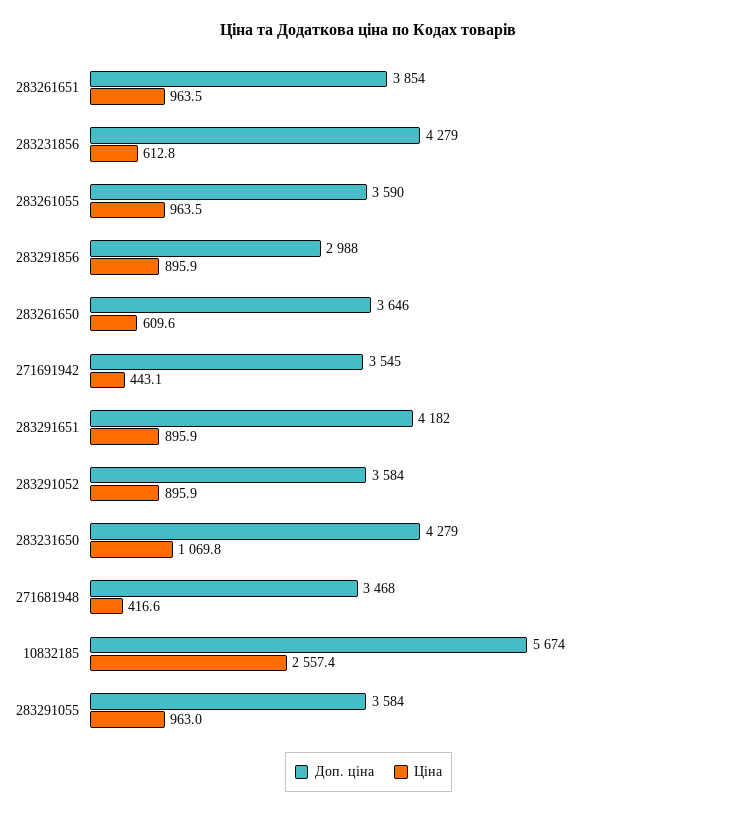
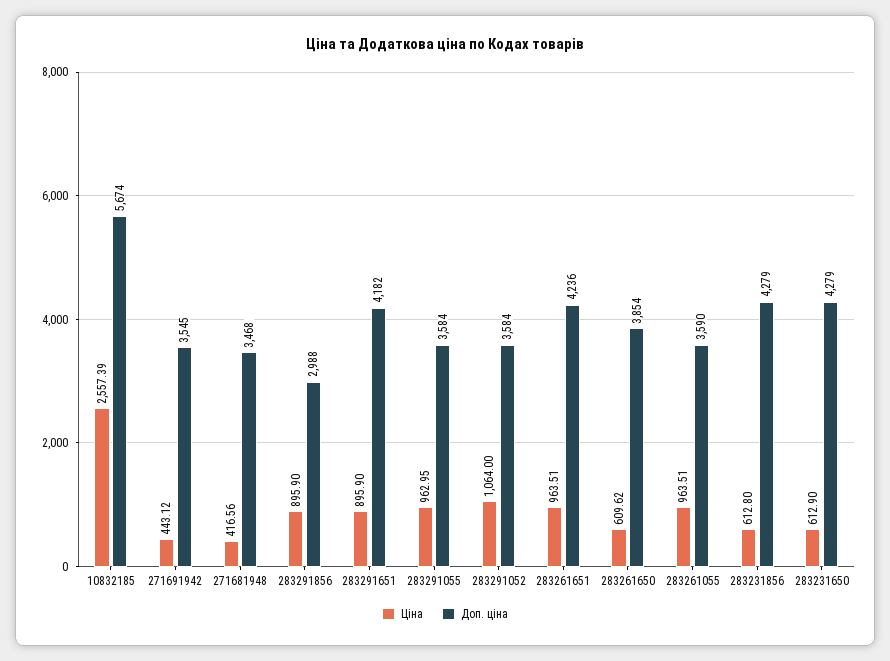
  {
    "Доп. ціна": {
-     "283261651": 3854,
+     "283261651": 4236,
      "283231856": 4279,
      "283261055": 3590,
      "283291856": 2988,
-     "283261650": 3646,
+     "283261650": 3854,
      "271691942": 3545,
      "283291651": 4182,
      "283291052": 3584,
      "283231650": 4279,
      "271681948": 3468,
      "10832185": 5674,
      "283291055": 3584
    },
    "Ціна": {
      "283261651": 963.51,
      "283231856": 612.8,
      "283261055": 963.51,
      "283291856": 895.9,
      "283261650": 609.62,
      "271691942": 443.12,
      "283291651": 895.9,
-     "283291052": 895.9,
+     "283291052": 1064,
-     "283231650": 1069.8,
+     "283231650": 612.9,
      "271681948": 416.56,
      "10832185": 2557.39,
      "283291055": 962.95
    }
  }

